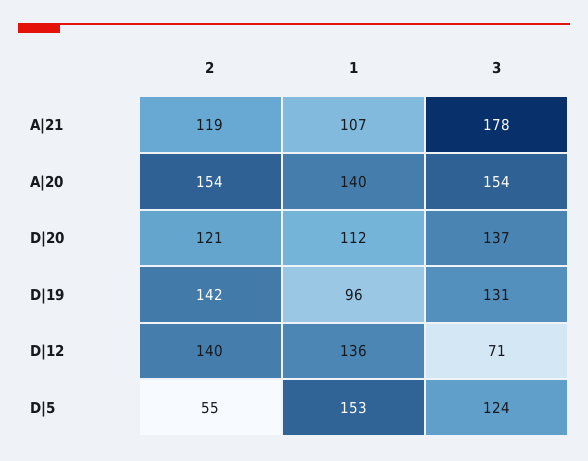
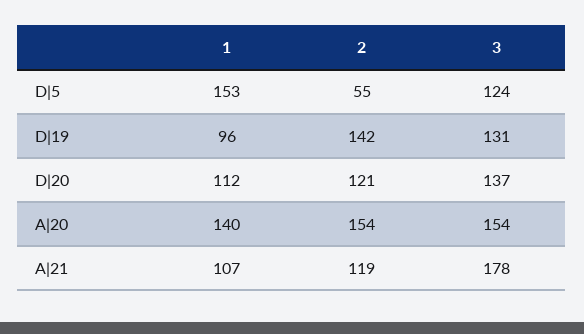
  {
    "2": {
      "A|21": 119,
      "A|20": 154,
      "D|20": 121,
      "D|19": 142,
-     "D|12": 140,
      "D|5": 55
    },
    "1": {
      "A|21": 107,
      "A|20": 140,
      "D|20": 112,
      "D|19": 96,
-     "D|12": 136,
      "D|5": 153
    },
    "3": {
      "A|21": 178,
      "A|20": 154,
      "D|20": 137,
      "D|19": 131,
-     "D|12": 71,
      "D|5": 124
    }
  }

